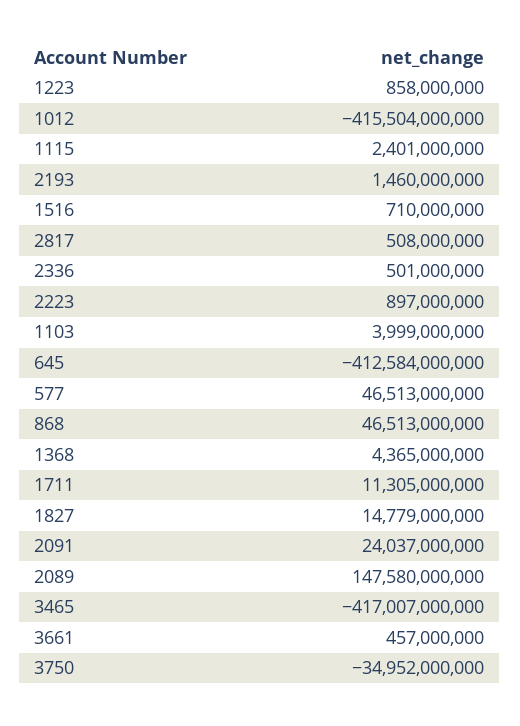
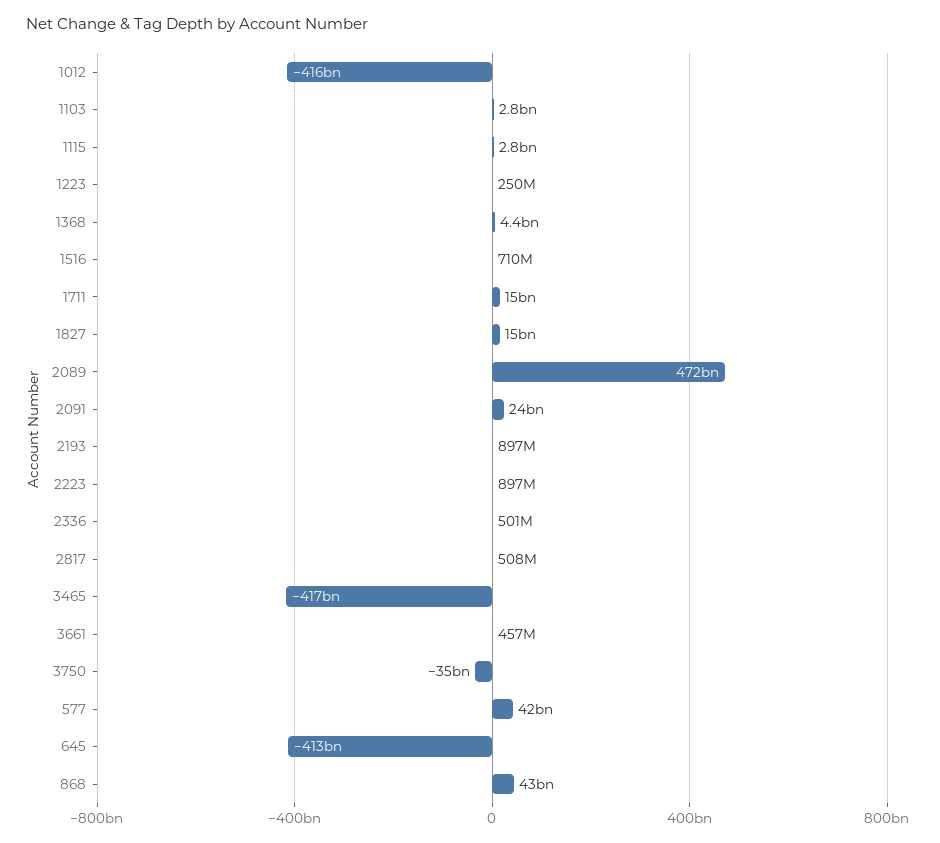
  {
-   "1223": 858000000,
+   "1223": 250000000,
    "1012": -415504000000,
-   "1115": 2401000000,
+   "1115": 2800000000,
-   "2193": 1460000000,
+   "2193": 897000000,
    "1516": 710000000,
    "2817": 508000000,
    "2336": 501000000,
    "2223": 897000000,
-   "1103": 3999000000,
+   "1103": 2800000000,
    "645": -412584000000,
-   "577": 46513000000,
+   "577": 42000000000,
-   "868": 46513000000,
+   "868": 43000000000,
    "1368": 4365000000,
-   "1711": 11305000000,
+   "1711": 15000000000,
    "1827": 14779000000,
    "2091": 24037000000,
-   "2089": 147580000000,
+   "2089": 472000000000,
    "3465": -417007000000,
    "3661": 457000000,
    "3750": -34952000000
  }

